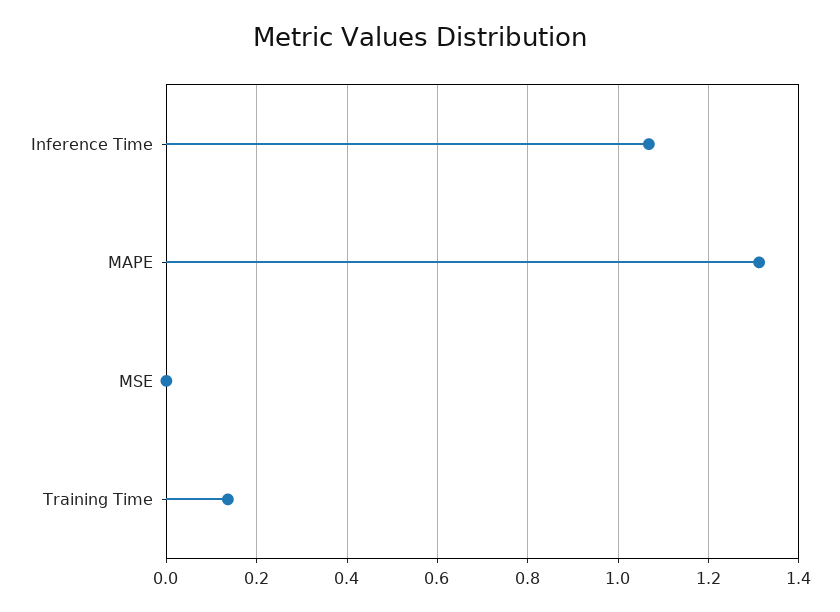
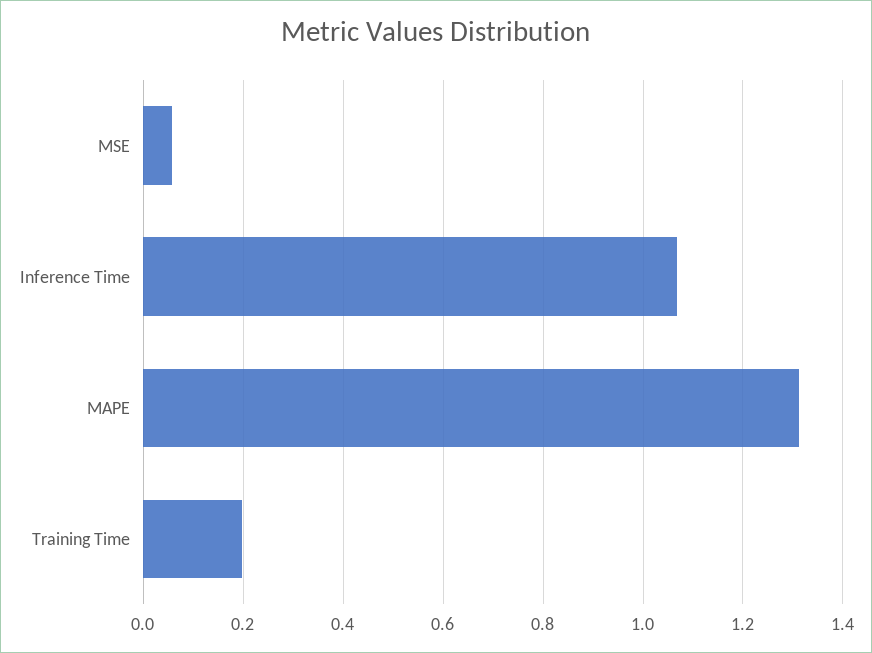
  {
    "Inference Time": 1.06,
    "MAPE": 1.32,
-   "MSE": 0,
+   "MSE": 0.06,
-   "Training Time": 0.14
+   "Training Time": 0.2
  }

